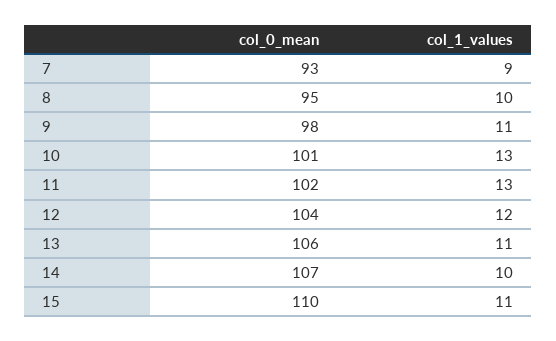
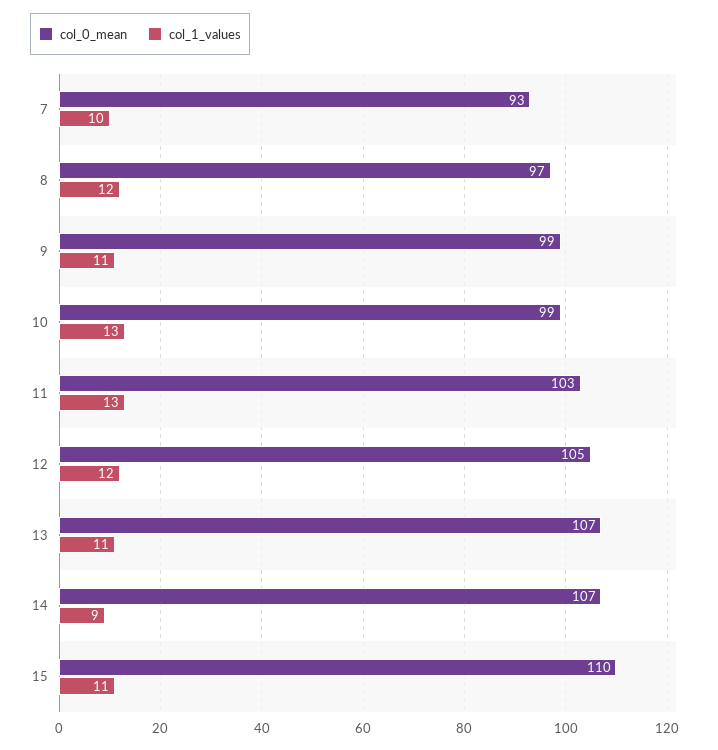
  {
    "col_0_mean": {
      "7": 93,
-     "8": 95,
+     "8": 97,
-     "9": 98,
+     "9": 99,
-     "10": 101,
+     "10": 99,
-     "11": 102,
+     "11": 103,
-     "12": 104,
+     "12": 105,
-     "13": 106,
+     "13": 107,
      "14": 107,
      "15": 110
    },
    "col_1_values": {
-     "7": 9,
+     "7": 10,
-     "8": 10,
+     "8": 12,
      "9": 11,
      "10": 13,
      "11": 13,
      "12": 12,
      "13": 11,
-     "14": 10,
+     "14": 9,
      "15": 11
    }
  }

